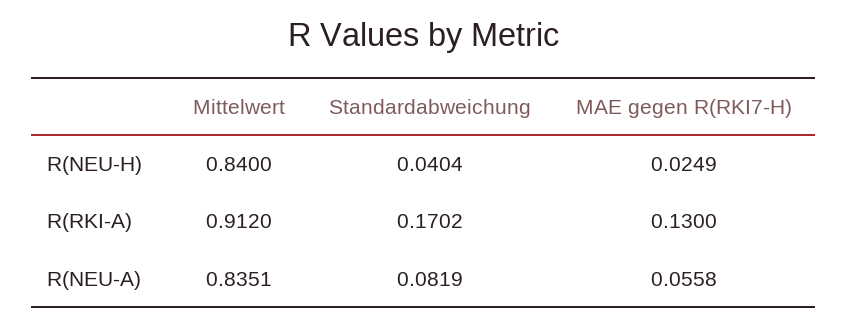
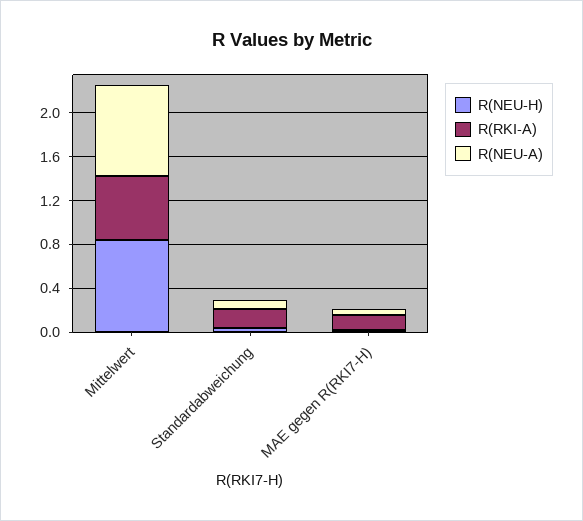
  {
    "R(NEU-H)": {
      "Mittelwert": 0.84,
      "Standardabweichung": 0.0404,
      "MAE gegen R(RKI7-H)": 0.0249
    },
    "R(RKI-A)": {
-     "Mittelwert": 0.912,
+     "Mittelwert": 0.6,
      "Standardabweichung": 0.1702,
      "MAE gegen R(RKI7-H)": 0.13
    },
    "R(NEU-A)": {
      "Mittelwert": 0.8351,
      "Standardabweichung": 0.0819,
      "MAE gegen R(RKI7-H)": 0.0558
    }
  }

